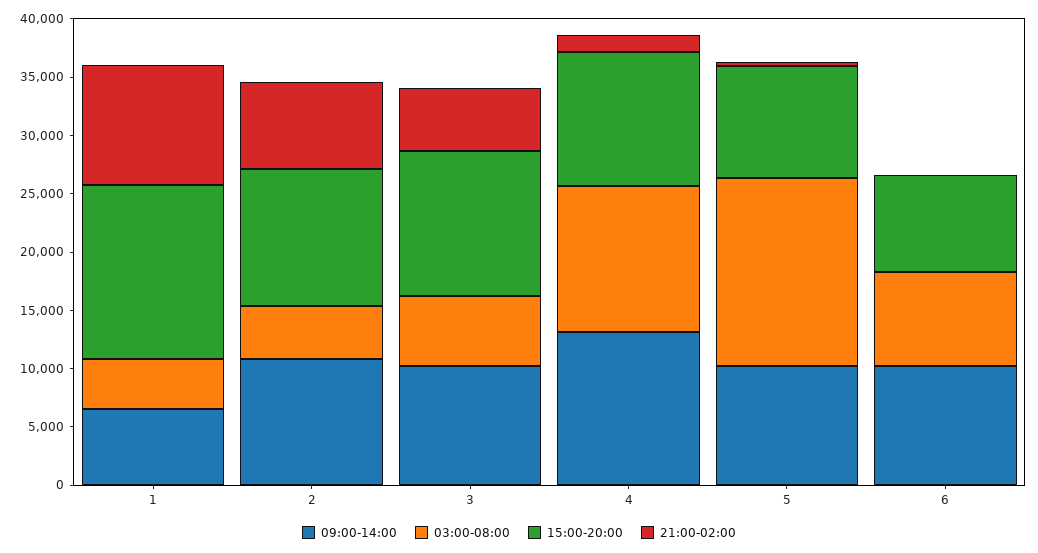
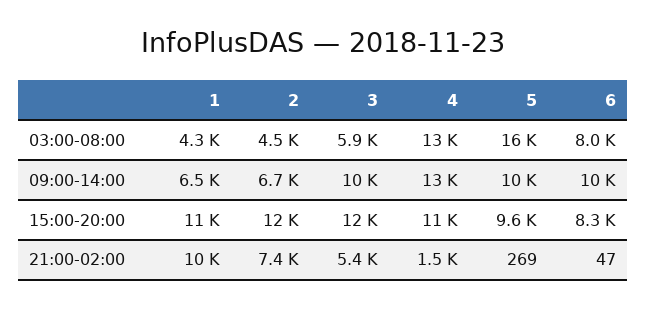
  {
    "09:00-14:00": {
      "1": 6500,
-     "2": 11000,
+     "2": 6700,
      "3": 10000,
      "4": 13000,
      "5": 10000,
      "6": 10000
    },
    "03:00-08:00": {
      "1": 4300,
      "2": 4500,
      "3": 5900,
      "4": 13000,
      "5": 16000,
      "6": 8000
    },
    "15:00-20:00": {
-     "1": 15000,
+     "1": 11000,
      "2": 12000,
      "3": 12000,
      "4": 11000,
      "5": 9600,
      "6": 8300
    },
    "21:00-02:00": {
      "1": 10000,
      "2": 7400,
      "3": 5400,
      "4": 1500,
      "5": 269,
      "6": 47
    }
  }

